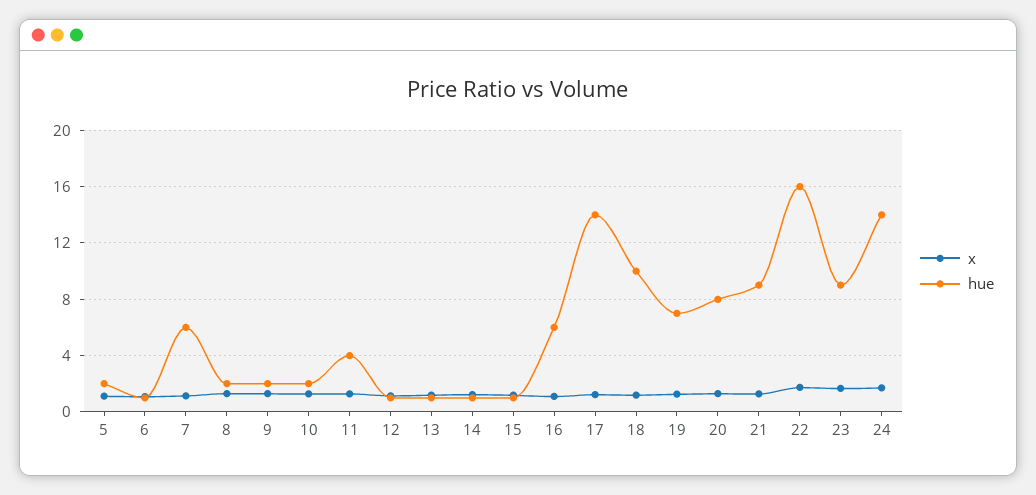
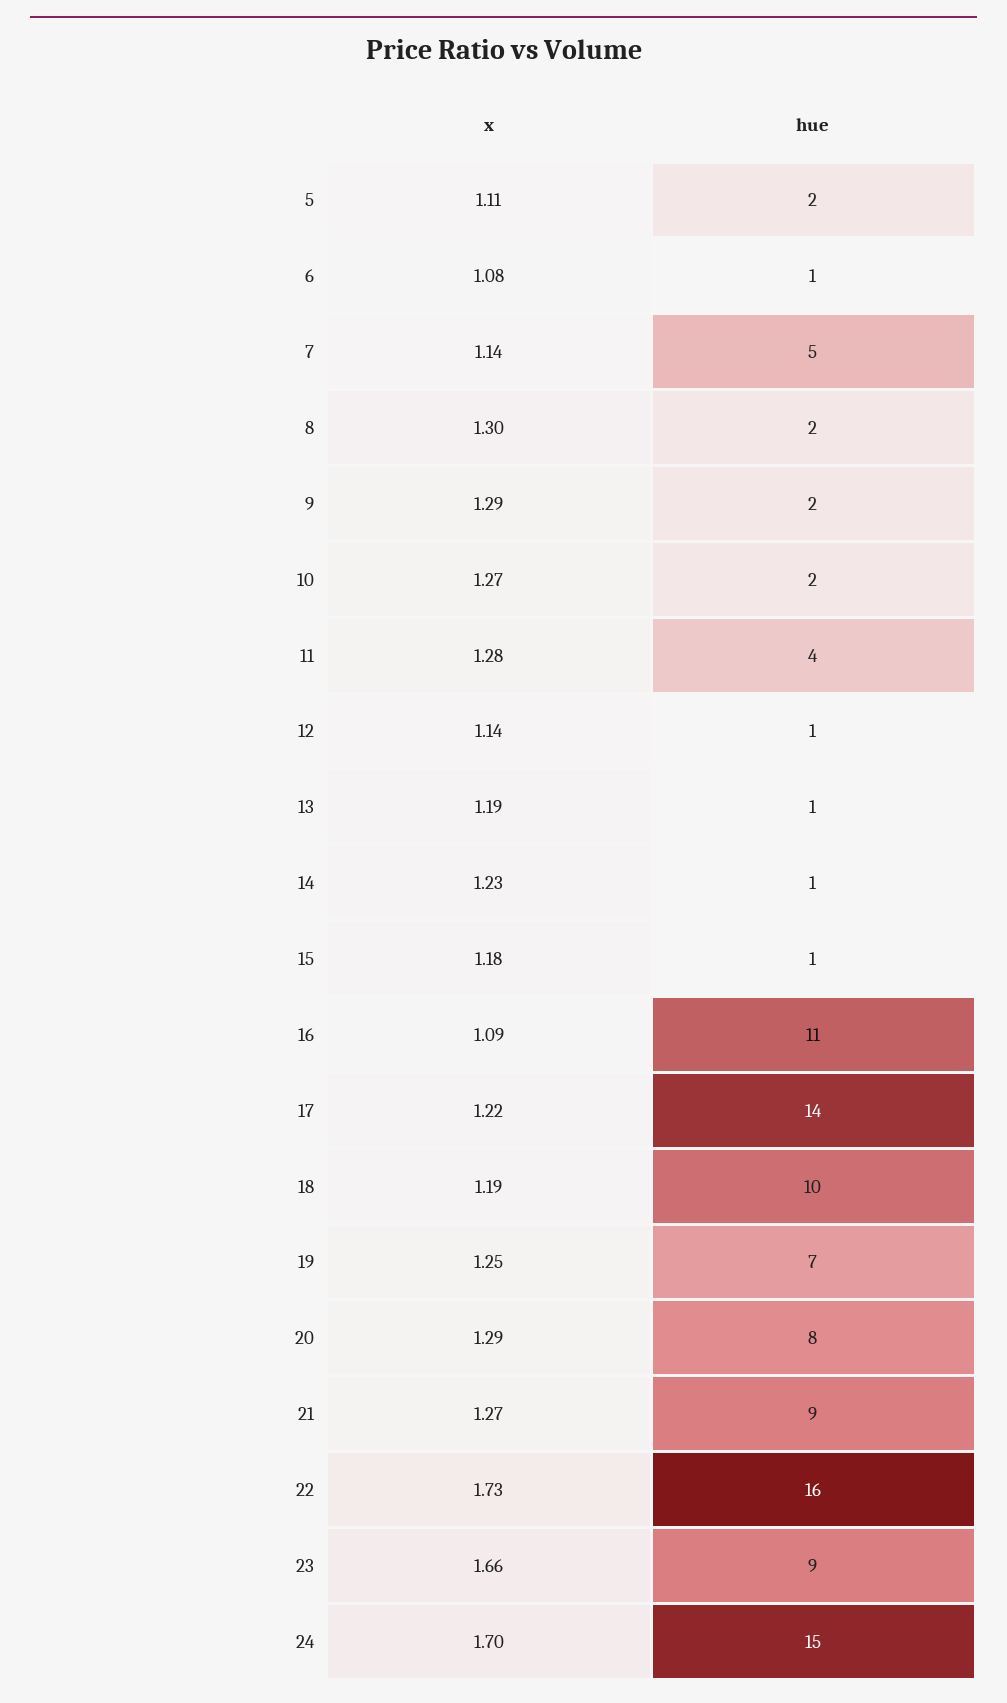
  {
    "x": {
      "5": 1.11,
      "6": 1.08,
      "7": 1.14,
      "8": 1.3,
      "9": 1.29,
      "10": 1.27,
      "11": 1.28,
      "12": 1.14,
      "13": 1.19,
      "14": 1.23,
      "15": 1.18,
      "16": 1.09,
      "17": 1.22,
      "18": 1.19,
      "19": 1.25,
      "20": 1.29,
      "21": 1.27,
      "22": 1.73,
      "23": 1.66,
      "24": 1.7
    },
    "hue": {
      "5": 2,
      "6": 1,
-     "7": 6,
+     "7": 5,
      "8": 2,
      "9": 2,
      "10": 2,
      "11": 4,
      "12": 1,
      "13": 1,
      "14": 1,
      "15": 1,
-     "16": 6,
+     "16": 11,
      "17": 14,
      "18": 10,
      "19": 7,
      "20": 8,
      "21": 9,
      "22": 16,
      "23": 9,
-     "24": 14
+     "24": 15
    }
  }

